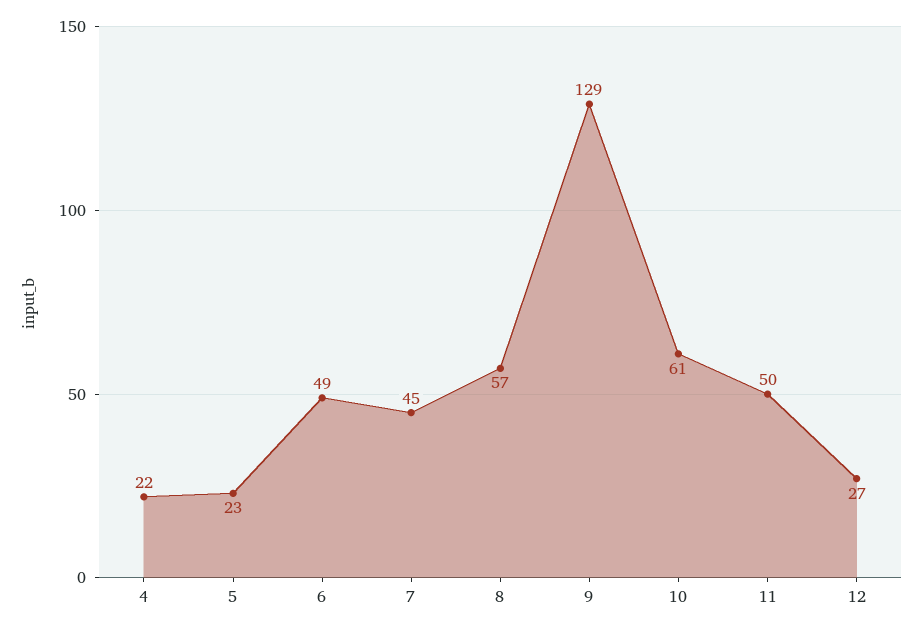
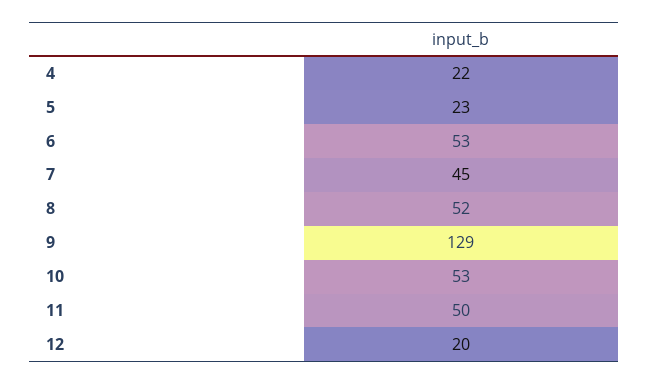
  {
    "4": 22,
    "5": 23,
-   "6": 49,
+   "6": 53,
    "7": 45,
-   "8": 57,
+   "8": 52,
    "9": 129,
-   "10": 61,
+   "10": 53,
    "11": 50,
-   "12": 27
+   "12": 20
  }

